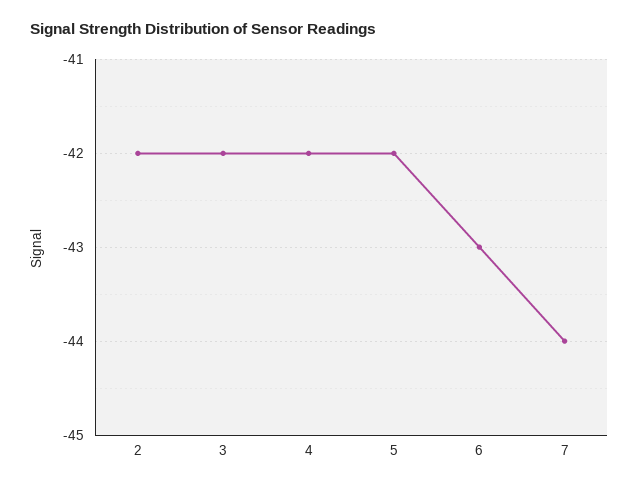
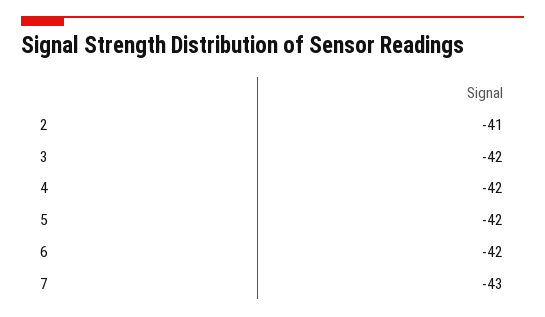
  {
-   "2": -42,
+   "2": -41,
    "3": -42,
    "4": -42,
    "5": -42,
-   "6": -43,
+   "6": -42,
-   "7": -44
+   "7": -43
  }

